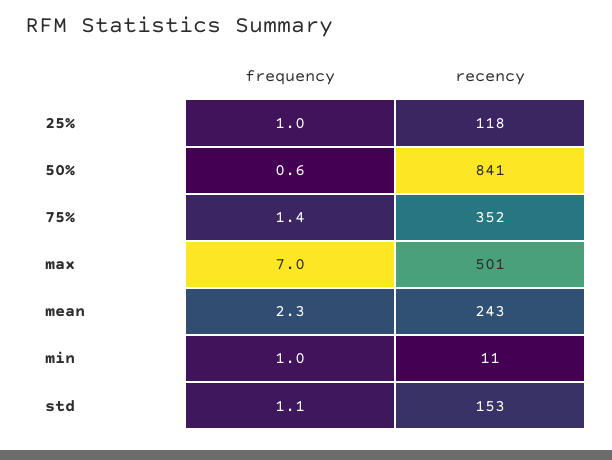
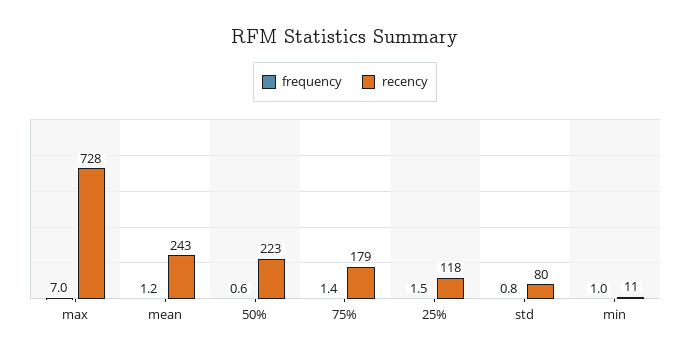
  {
    "frequency": {
-     "25%": 1,
+     "25%": 1.5,
      "50%": 0.6,
      "75%": 1.4,
      "max": 7,
-     "mean": 2.3,
+     "mean": 1.2,
      "min": 1,
-     "std": 1.1
+     "std": 0.8
    },
    "recency": {
      "25%": 118,
-     "50%": 841,
+     "50%": 223,
-     "75%": 352,
+     "75%": 179,
-     "max": 501,
+     "max": 728,
      "mean": 243,
      "min": 11,
-     "std": 153
+     "std": 80
    }
  }

